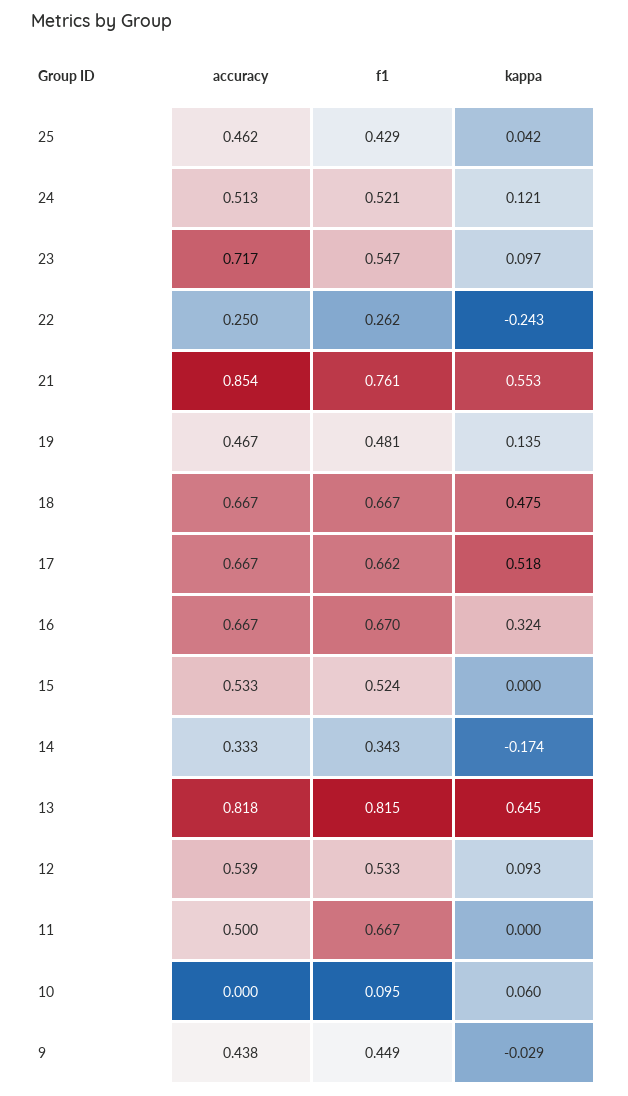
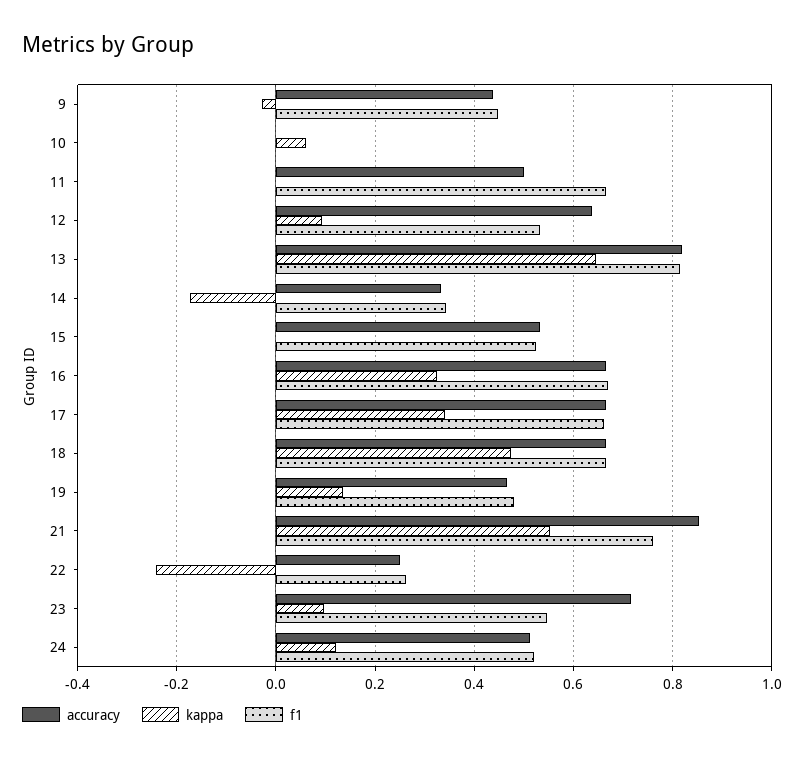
  {
    "accuracy": {
-     "25": 0.462,
      "24": 0.513,
      "23": 0.717,
      "22": 0.25,
      "21": 0.854,
      "19": 0.467,
      "18": 0.667,
      "17": 0.667,
      "16": 0.667,
      "15": 0.533,
      "14": 0.333,
      "13": 0.818,
-     "12": 0.539,
+     "12": 0.64,
      "11": 0.5,
      "10": 0,
      "9": 0.438
    },
    "f1": {
-     "25": 0.429,
      "24": 0.521,
      "23": 0.547,
      "22": 0.262,
      "21": 0.761,
      "19": 0.481,
      "18": 0.667,
      "17": 0.662,
      "16": 0.67,
      "15": 0.524,
      "14": 0.343,
      "13": 0.815,
      "12": 0.533,
      "11": 0.667,
-     "10": 0.095,
+     "10": 0,
      "9": 0.449
    },
    "kappa": {
-     "25": 0.042,
      "24": 0.121,
      "23": 0.097,
      "22": -0.243,
      "21": 0.553,
      "19": 0.135,
      "18": 0.475,
-     "17": 0.518,
+     "17": 0.34,
      "16": 0.324,
      "15": 0,
      "14": -0.174,
      "13": 0.645,
      "12": 0.093,
      "11": 0,
      "10": 0.06,
      "9": -0.029
    }
  }

